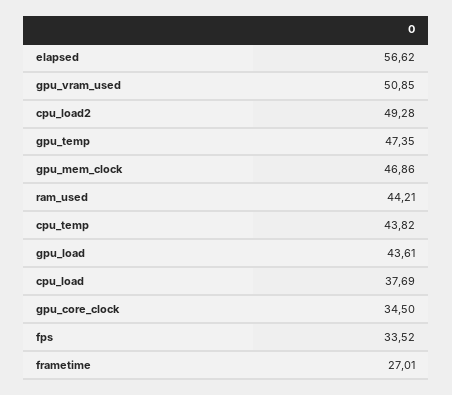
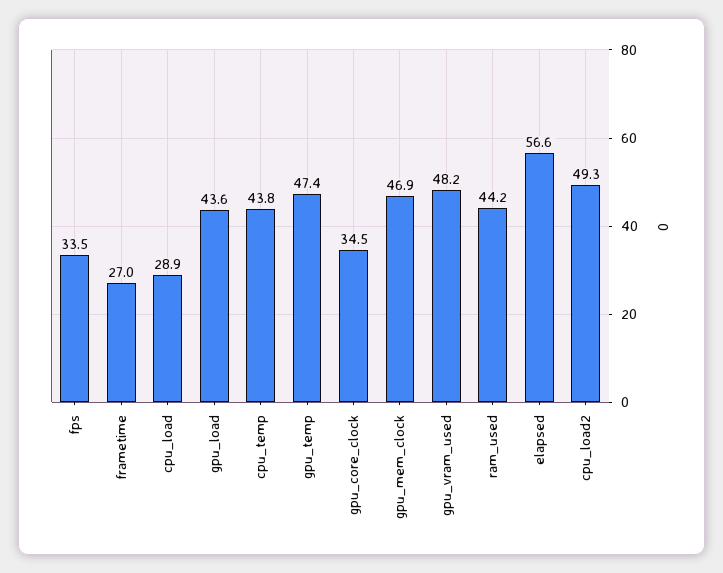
  {
    "elapsed": 56.62,
-   "gpu_vram_used": 50.85,
+   "gpu_vram_used": 48.2,
    "cpu_load2": 49.28,
    "gpu_temp": 47.35,
    "gpu_mem_clock": 46.86,
    "ram_used": 44.21,
    "cpu_temp": 43.82,
    "gpu_load": 43.61,
-   "cpu_load": 37.69,
+   "cpu_load": 28.9,
    "gpu_core_clock": 34.5,
    "fps": 33.52,
    "frametime": 27.01
  }

